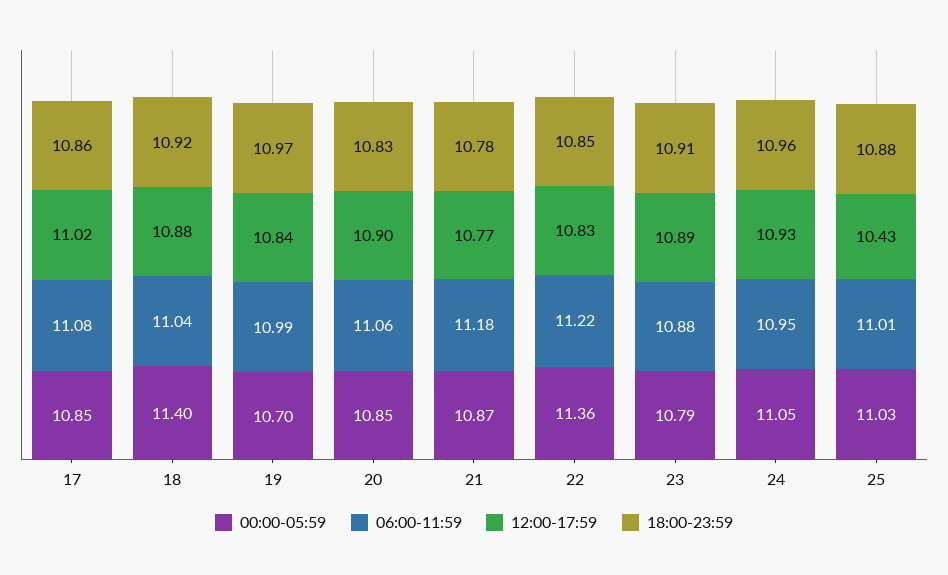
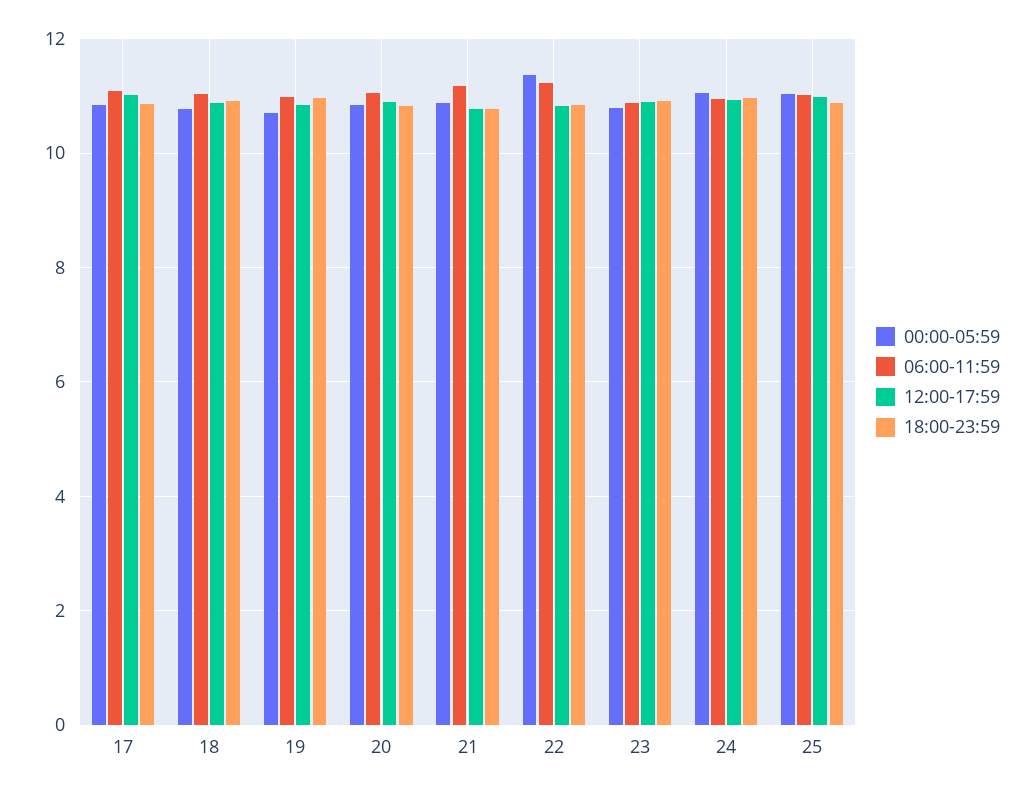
  {
    "00:00-05:59": {
      "17": 10.85,
-     "18": 11.4,
+     "18": 10.8,
      "19": 10.7,
      "20": 10.85,
      "21": 10.87,
      "22": 11.36,
      "23": 10.79,
      "24": 11.05,
      "25": 11.03
    },
    "06:00-11:59": {
      "17": 11.08,
      "18": 11.04,
      "19": 10.99,
      "20": 11.06,
      "21": 11.18,
      "22": 11.22,
      "23": 10.88,
      "24": 10.95,
      "25": 11.01
    },
    "12:00-17:59": {
      "17": 11.02,
      "18": 10.88,
      "19": 10.84,
      "20": 10.9,
      "21": 10.77,
      "22": 10.83,
      "23": 10.89,
      "24": 10.93,
-     "25": 10.43
+     "25": 11
    },
    "18:00-23:59": {
      "17": 10.86,
      "18": 10.92,
      "19": 10.97,
      "20": 10.83,
      "21": 10.78,
      "22": 10.85,
      "23": 10.91,
      "24": 10.96,
      "25": 10.88
    }
  }

